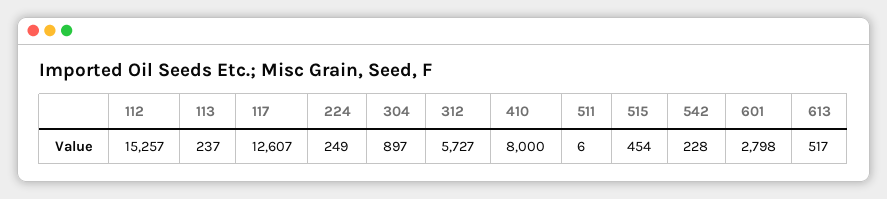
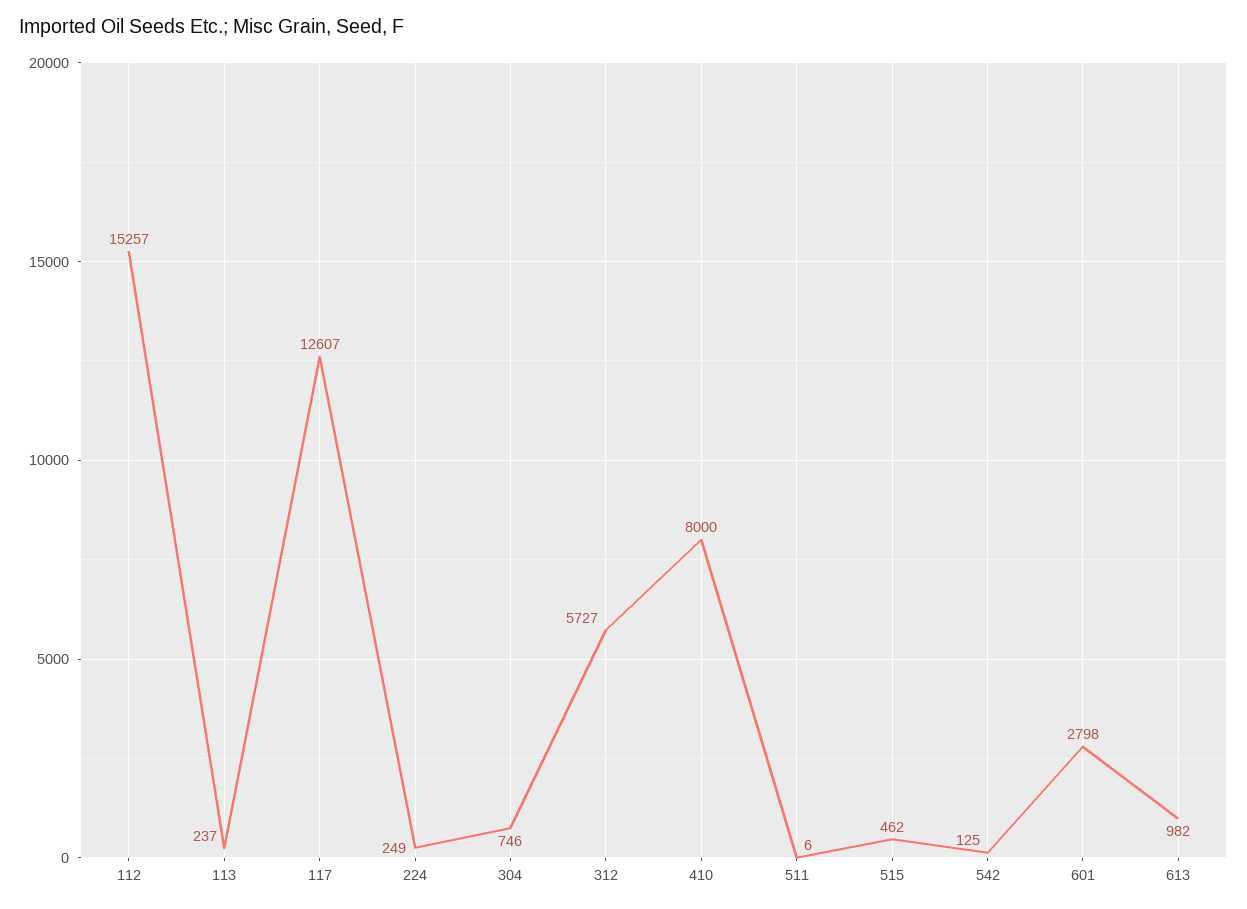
  {
    "112": 15257,
    "113": 237,
    "117": 12607,
    "224": 249,
-   "304": 897,
+   "304": 746,
    "312": 5727,
    "410": 8000,
    "511": 6,
-   "515": 454,
+   "515": 462,
-   "542": 228,
+   "542": 125,
    "601": 2798,
-   "613": 517
+   "613": 982
  }

